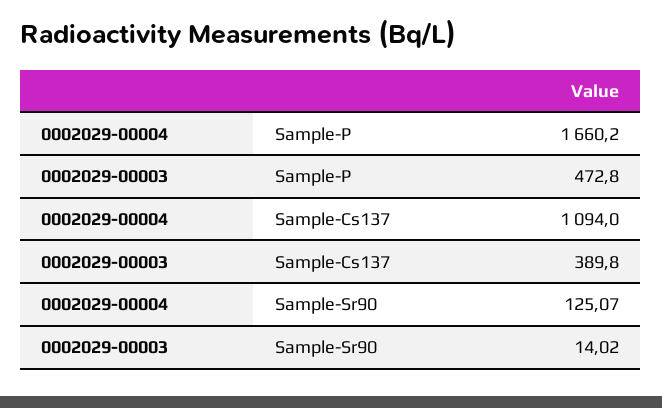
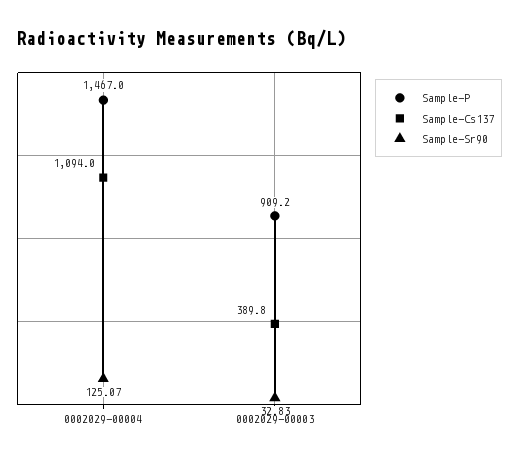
  {
    "Sample-P": {
-     "0002029-00004": 1660.2,
+     "0002029-00004": 1467,
-     "0002029-00003": 472.8
+     "0002029-00003": 909.2
    },
    "Sample-Cs137": {
      "0002029-00004": 1094,
      "0002029-00003": 389.8
    },
    "Sample-Sr90": {
      "0002029-00004": 125.07,
-     "0002029-00003": 14.02
+     "0002029-00003": 32.83
    }
  }

